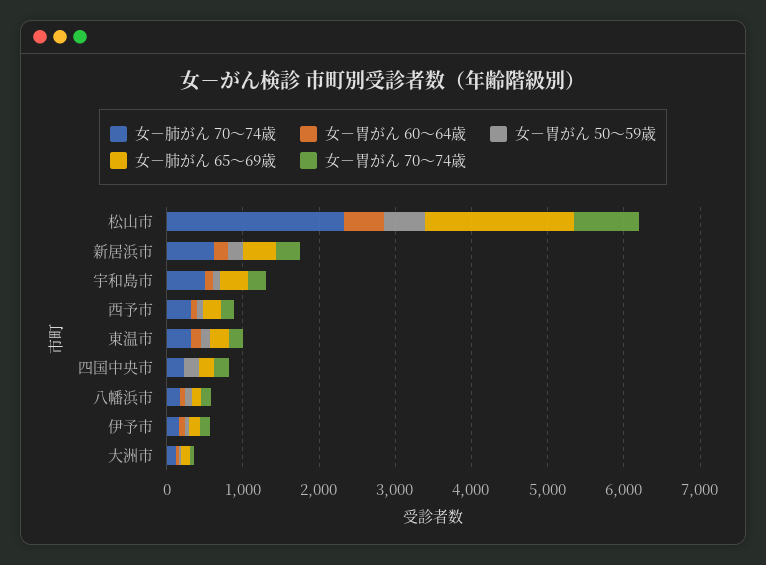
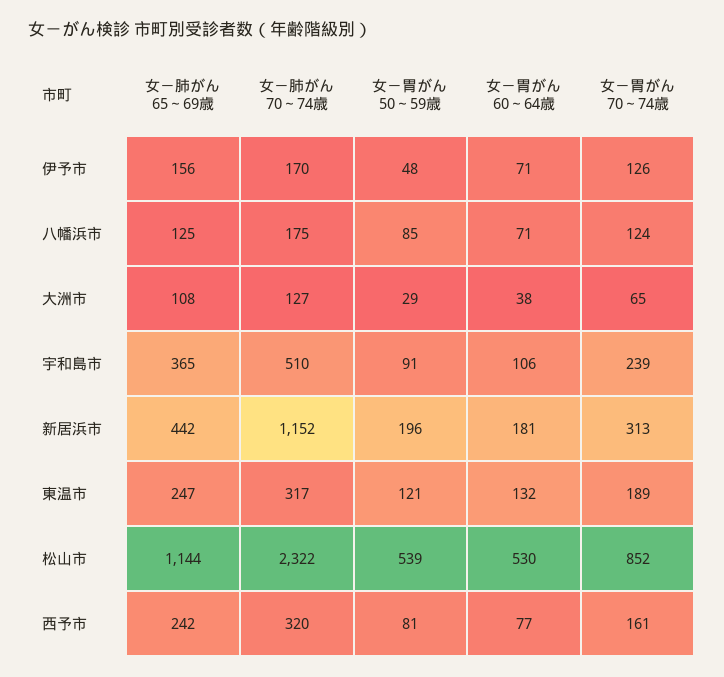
  {
    "女－肺がん 70～74歳": {
      "松山市": 2322,
-     "新居浜市": 600,
+     "新居浜市": 1152,
      "宇和島市": 510,
      "西予市": 320,
      "東温市": 317,
-     "四国中央市": 200,
      "八幡浜市": 175,
      "伊予市": 170,
      "大洲市": 127
    },
    "女－胃がん 60～64歳": {
      "松山市": 530,
      "新居浜市": 181,
      "宇和島市": 106,
      "西予市": 77,
      "東温市": 132,
-     "四国中央市": 0,
      "八幡浜市": 71,
      "伊予市": 71,
      "大洲市": 38
    },
    "女－胃がん 50～59歳": {
      "松山市": 539,
      "新居浜市": 196,
      "宇和島市": 91,
      "西予市": 81,
      "東温市": 121,
-     "四国中央市": 200,
      "八幡浜市": 85,
      "伊予市": 48,
      "大洲市": 29
    },
    "女－肺がん 65～69歳": {
-     "松山市": 2000,
+     "松山市": 1144,
      "新居浜市": 442,
      "宇和島市": 365,
      "西予市": 242,
      "東温市": 247,
-     "四国中央市": 200,
      "八幡浜市": 125,
      "伊予市": 156,
      "大洲市": 108
    },
    "女－胃がん 70～74歳": {
      "松山市": 852,
      "新居浜市": 313,
      "宇和島市": 239,
      "西予市": 161,
      "東温市": 189,
-     "四国中央市": 200,
      "八幡浜市": 124,
      "伊予市": 126,
      "大洲市": 65
    }
  }

